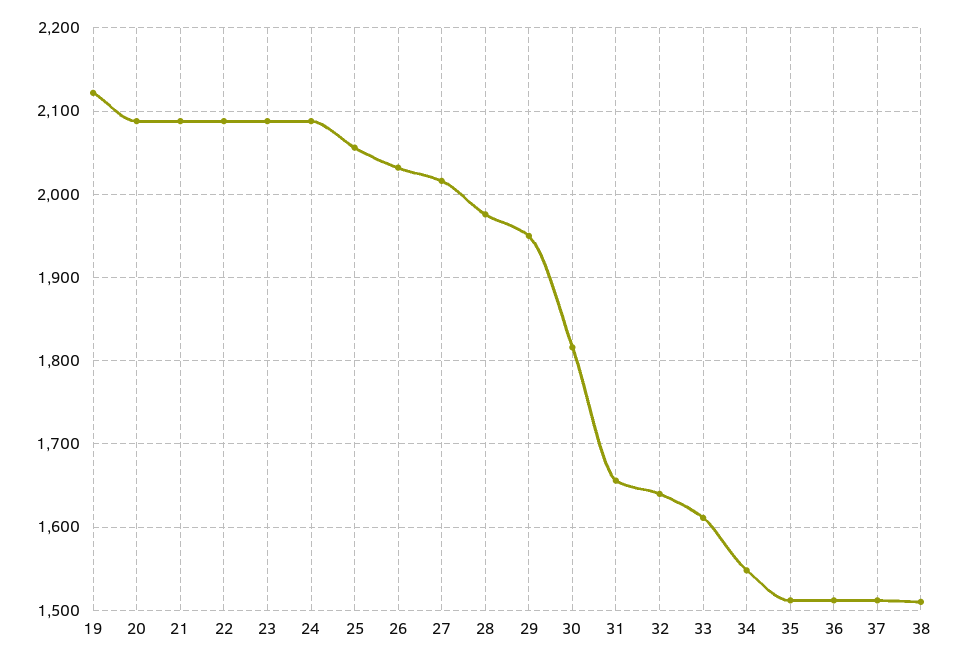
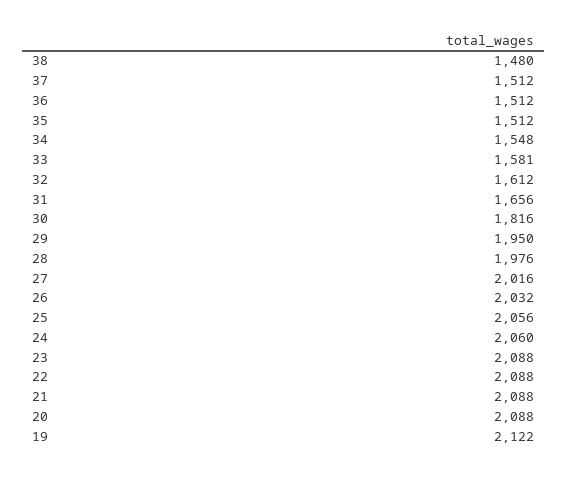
  {
    "19": 2122,
    "20": 2088,
    "21": 2088,
    "22": 2088,
    "23": 2088,
-   "24": 2090,
+   "24": 2060,
    "25": 2056,
    "26": 2032,
    "27": 2016,
    "28": 1976,
    "29": 1950,
    "30": 1816,
    "31": 1656,
-   "32": 1640,
+   "32": 1612,
-   "33": 1610,
+   "33": 1581,
    "34": 1548,
    "35": 1512,
    "36": 1512,
    "37": 1512,
-   "38": 1510
+   "38": 1480
  }

